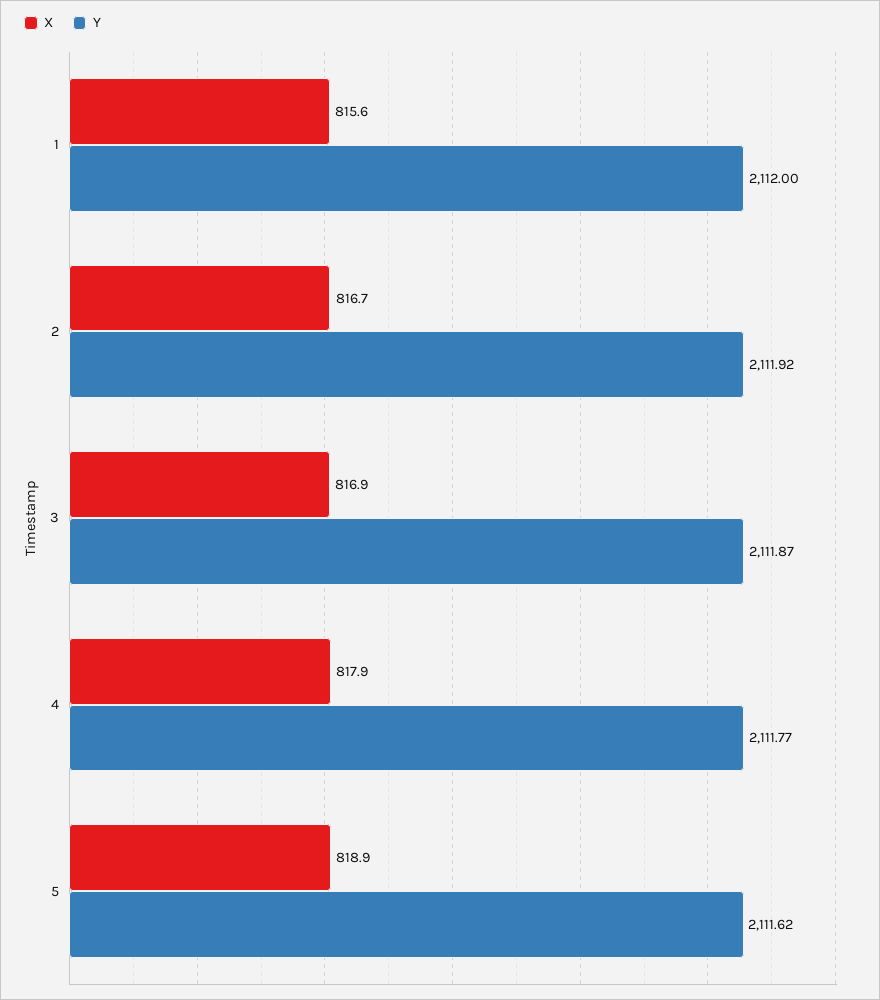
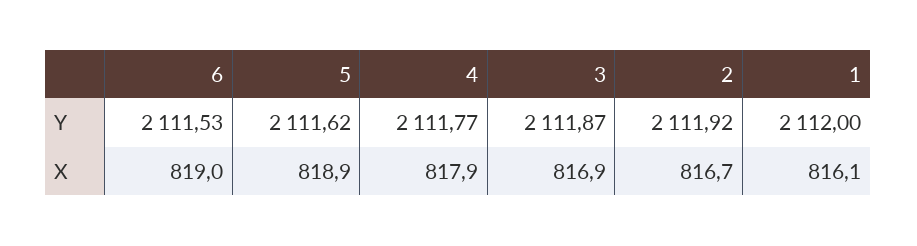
  {
    "X": {
-     "1": 815.6,
+     "1": 816.1,
      "2": 816.7,
      "3": 816.9,
      "4": 817.9,
-     "5": 818.9
+     "5": 818.9,
+     "6": 819
    },
    "Y": {
      "1": 2112,
      "2": 2111.92,
      "3": 2111.87,
      "4": 2111.77,
-     "5": 2111.62
+     "5": 2111.62,
+     "6": 2111.53
    }
  }

